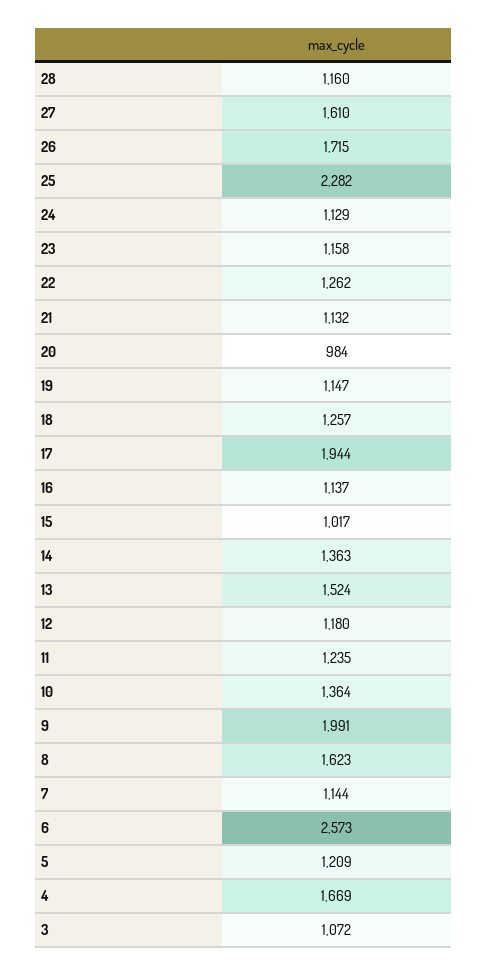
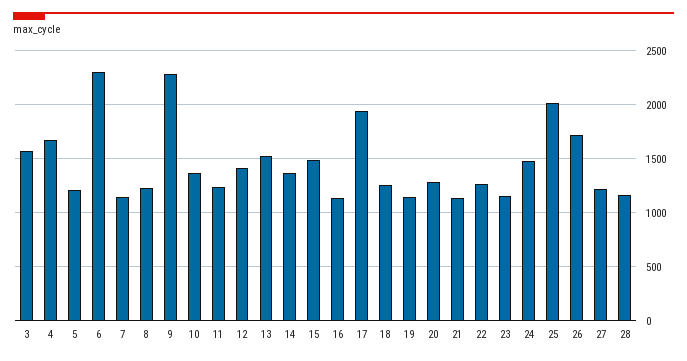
  {
    "28": 1160,
-   "27": 1610,
+   "27": 1200,
    "26": 1715,
-   "25": 2282,
+   "25": 2000,
-   "24": 1129,
+   "24": 1500,
    "23": 1158,
    "22": 1262,
    "21": 1132,
-   "20": 984,
+   "20": 1300,
    "19": 1147,
    "18": 1257,
    "17": 1944,
    "16": 1137,
-   "15": 1017,
+   "15": 1500,
    "14": 1363,
    "13": 1524,
-   "12": 1180,
+   "12": 1400,
    "11": 1235,
    "10": 1364,
-   "9": 1991,
+   "9": 2300,
-   "8": 1623,
+   "8": 1200,
    "7": 1144,
-   "6": 2573,
+   "6": 2300,
    "5": 1209,
    "4": 1669,
-   "3": 1072
+   "3": 1600
  }

